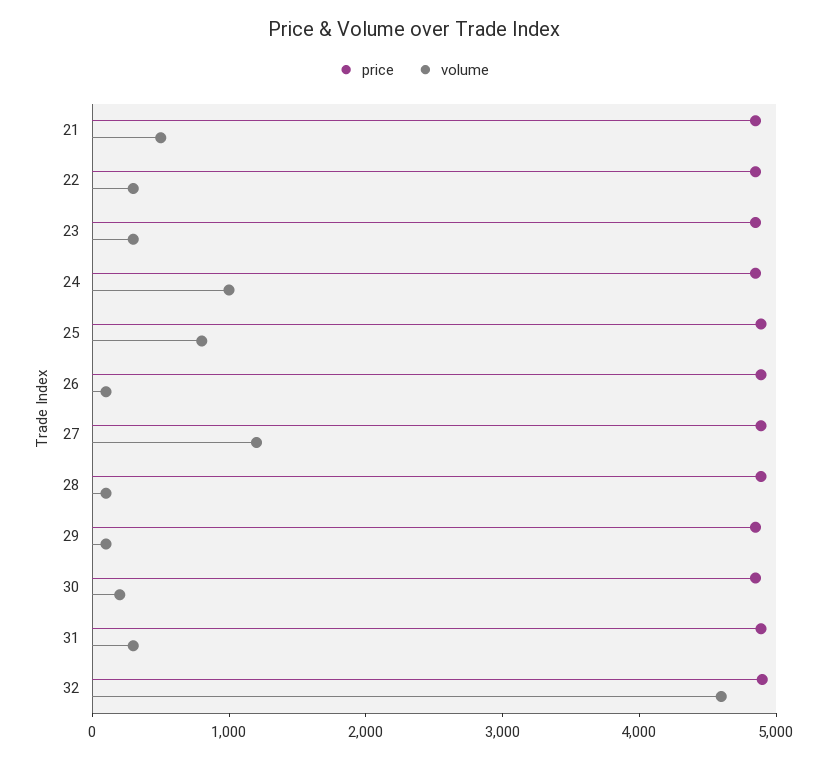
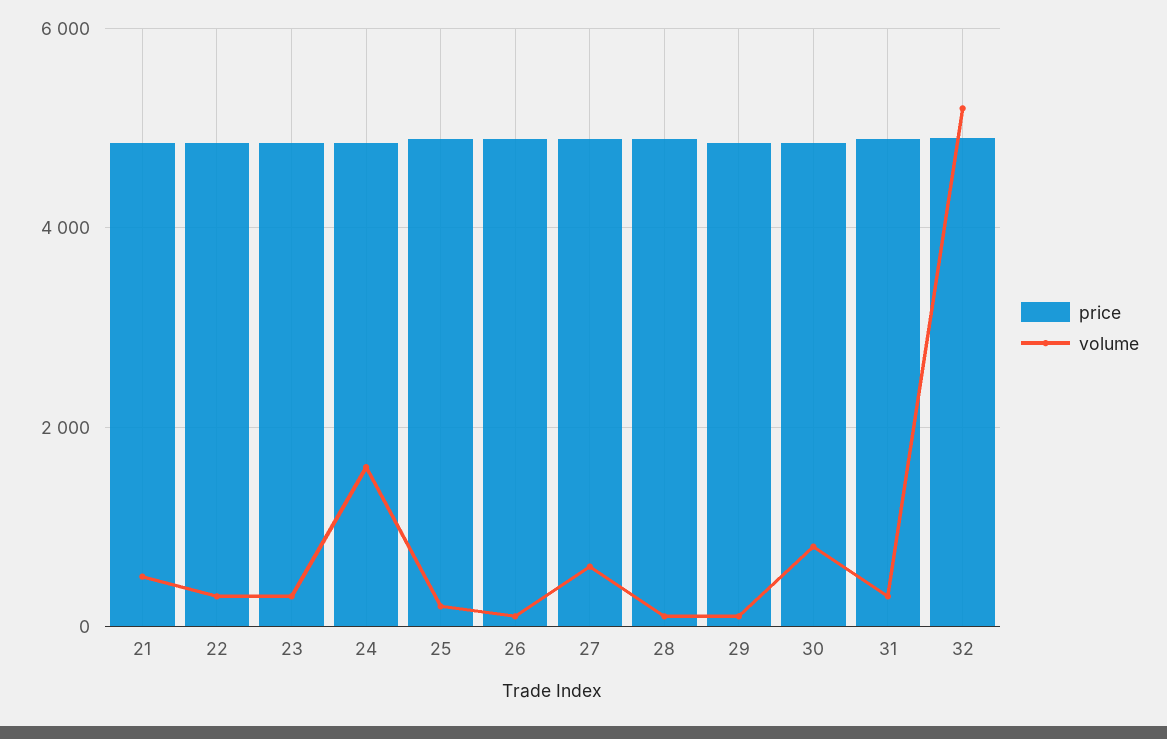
  {
    "price": {
      "21": 4800,
      "22": 4800,
      "23": 4800,
      "24": 4800,
      "25": 4800,
      "26": 4800,
      "27": 4800,
      "28": 4800,
      "29": 4800,
      "30": 4800,
      "31": 4800,
      "32": 5000
    },
    "volume": {
      "21": 600,
      "22": 400,
      "23": 400,
-     "24": 1000,
+     "24": 1600,
-     "25": 800,
+     "25": 200,
      "26": 200,
-     "27": 1200,
+     "27": 600,
      "28": 200,
      "29": 200,
-     "30": 200,
+     "30": 800,
      "31": 400,
-     "32": 4600
+     "32": 5200
    }
  }

